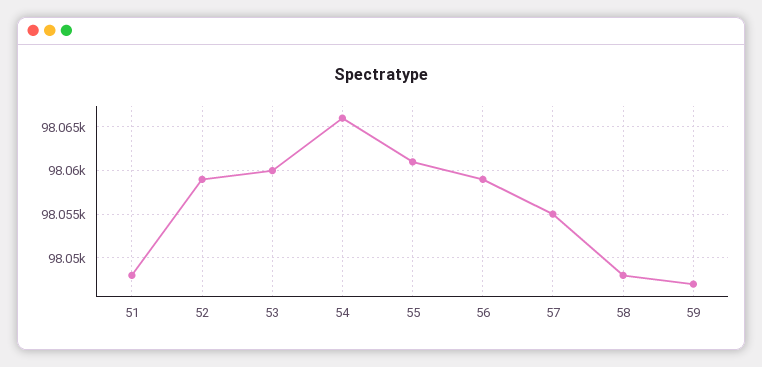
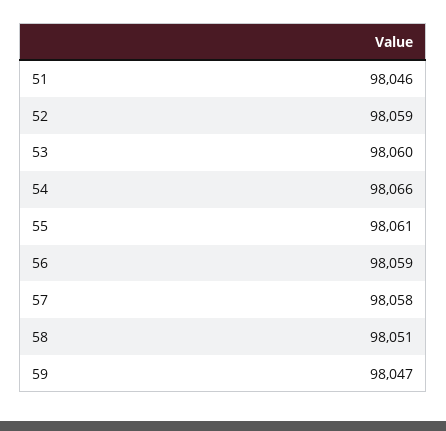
  {
-   "51": 98048,
+   "51": 98046,
    "52": 98059,
    "53": 98060,
    "54": 98066,
    "55": 98061,
    "56": 98059,
-   "57": 98055,
+   "57": 98058,
-   "58": 98048,
+   "58": 98051,
    "59": 98047
  }

